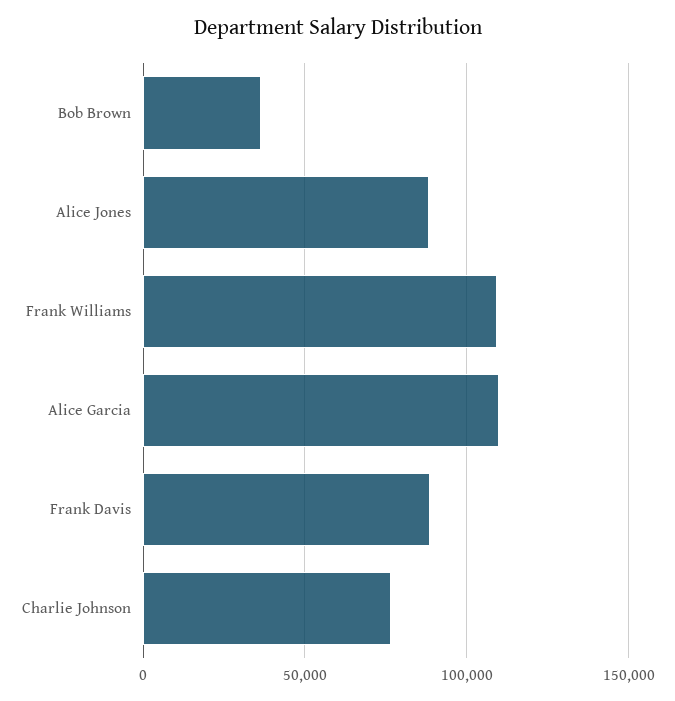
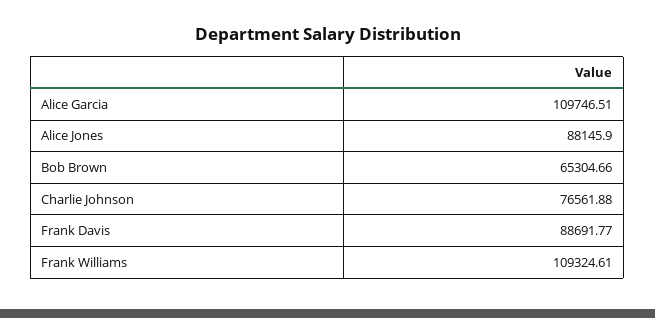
  {
-   "Bob Brown": 35000,
+   "Bob Brown": 65304.66,
    "Alice Jones": 88145.9,
    "Frank Williams": 109324.61,
    "Alice Garcia": 109746.51,
    "Frank Davis": 88691.77,
    "Charlie Johnson": 76561.88
  }

